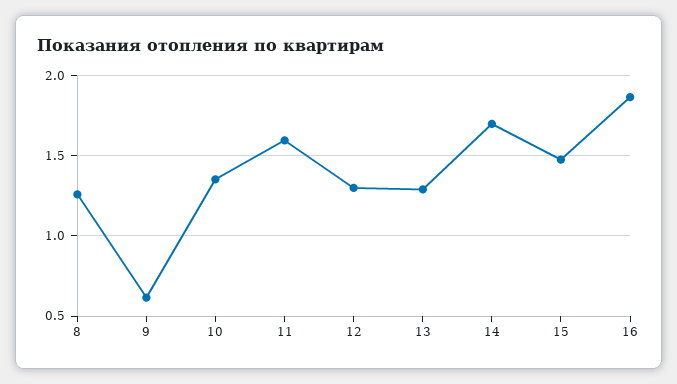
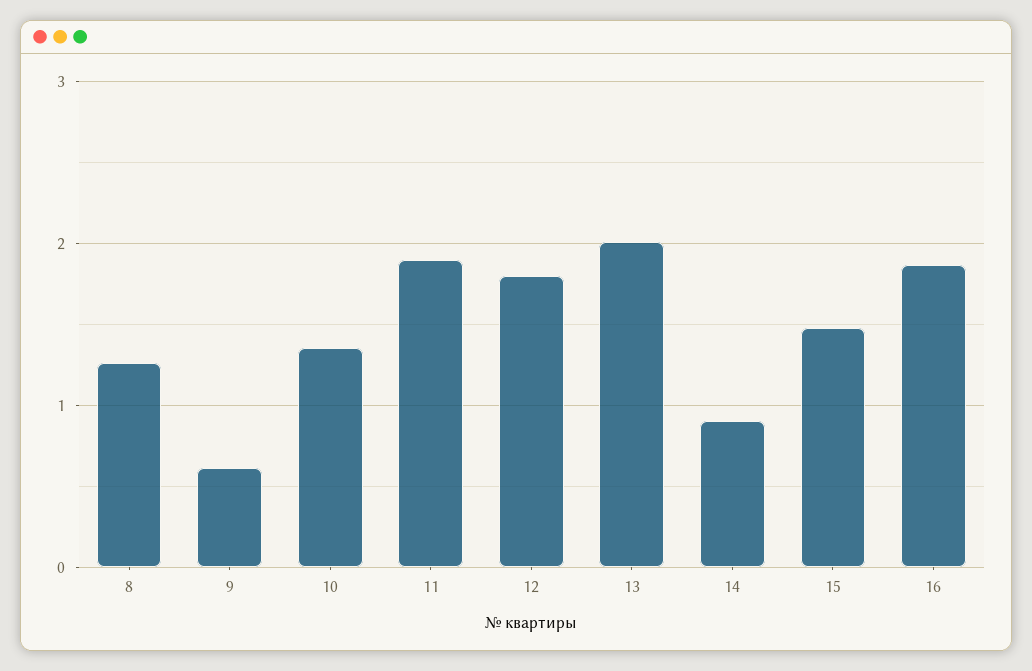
  {
    "8": 1.25,
    "9": 0.6,
    "10": 1.35,
-   "11": 1.6,
+   "11": 1.9,
-   "12": 1.3,
+   "12": 1.8,
-   "13": 1.3,
+   "13": 2,
-   "14": 1.7,
+   "14": 0.9,
    "15": 1.5,
    "16": 1.85
  }

